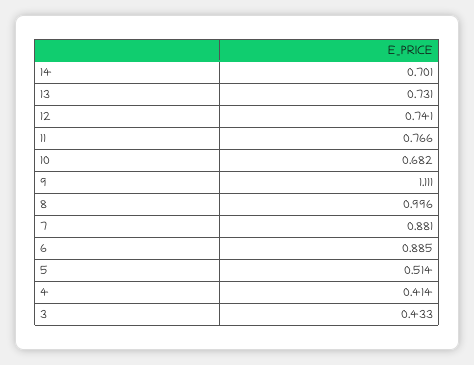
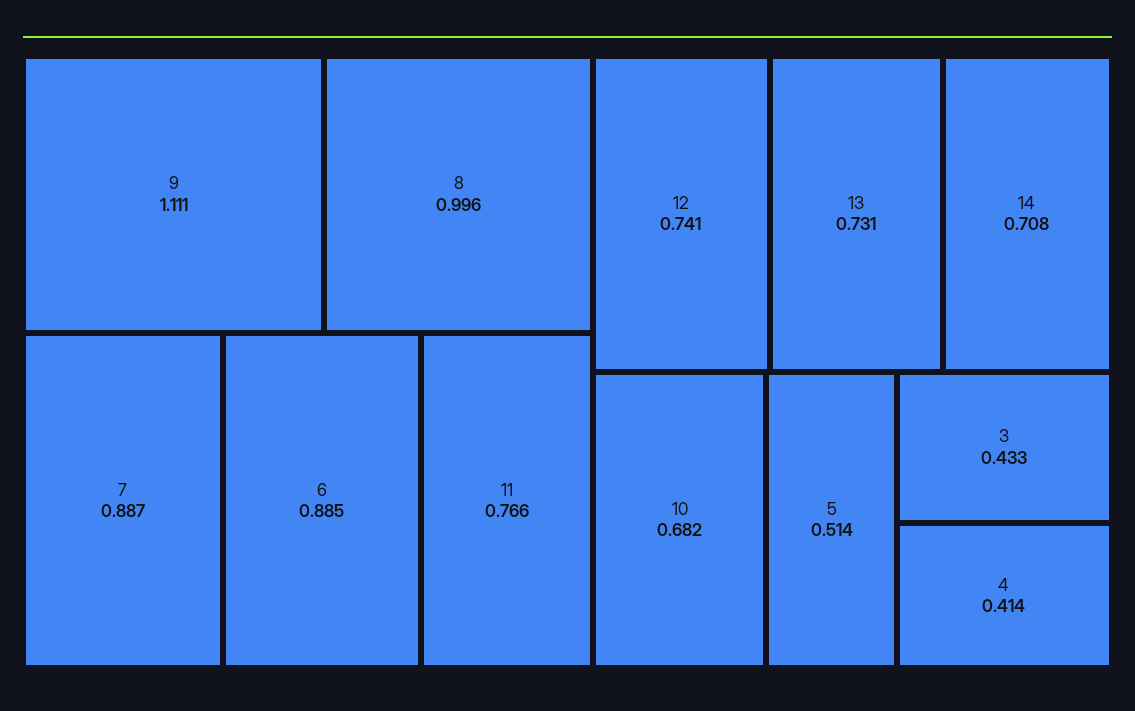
  {
-   "14": 0.701,
+   "14": 0.708,
    "13": 0.731,
    "12": 0.741,
    "11": 0.766,
    "10": 0.682,
    "9": 1.111,
    "8": 0.996,
-   "7": 0.881,
+   "7": 0.887,
    "6": 0.885,
    "5": 0.514,
    "4": 0.414,
    "3": 0.433
  }

